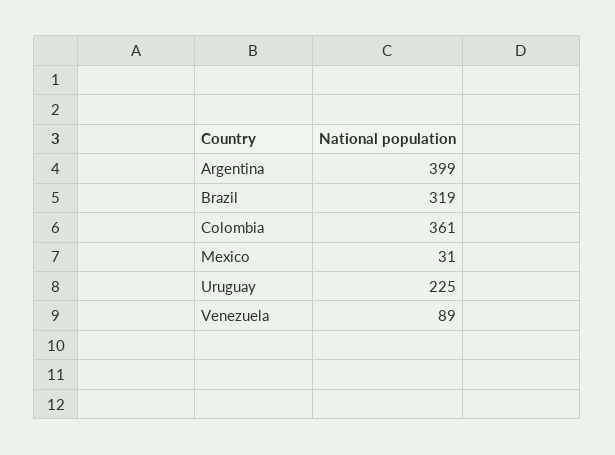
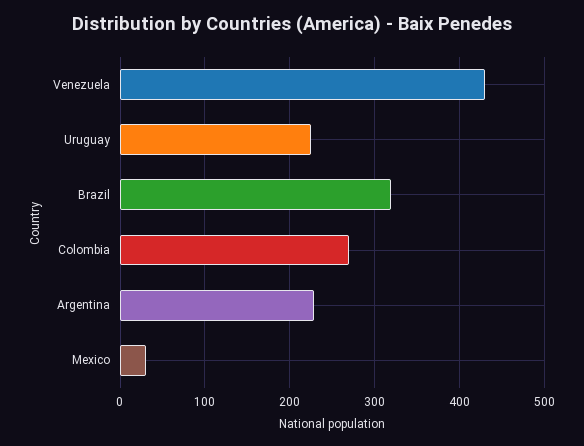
  {
-   "Argentina": 399,
+   "Argentina": 230,
    "Brazil": 319,
-   "Colombia": 361,
+   "Colombia": 270,
    "Mexico": 31,
    "Uruguay": 225,
-   "Venezuela": 89
+   "Venezuela": 430
  }

